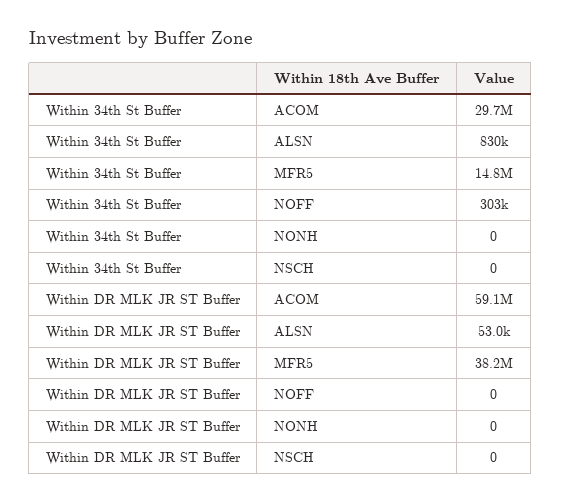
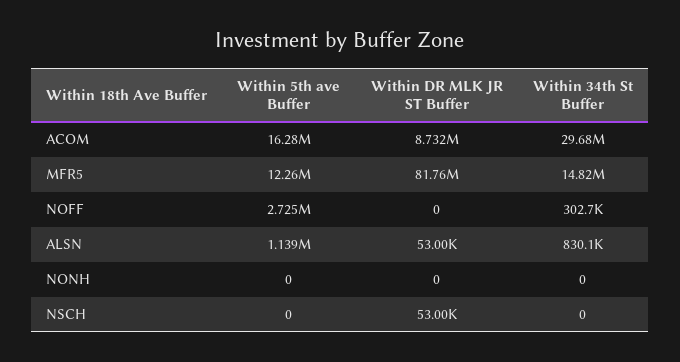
  {
    "Within 34th St Buffer": {
      "ACOM": 29680000,
      "ALSN": 830100,
      "MFR5": 14820000,
      "NOFF": 302700,
      "NONH": 0,
      "NSCH": 0
    },
    "Within DR MLK JR ST Buffer": {
-     "ACOM": 59100000,
+     "ACOM": 8732000,
      "ALSN": 53000,
-     "MFR5": 38200000,
+     "MFR5": 81760000,
      "NOFF": 0,
      "NONH": 0,
-     "NSCH": 0
+     "NSCH": 53000
-   }
+   },
+   "Within 5th ave Buffer": {
+     "ACOM": 16280000,
+     "MFR5": 12260000,
+     "NOFF": 2725000,
+     "ALSN": 1139000,
+     "NONH": 0,
+     "NSCH": 0
+   }
  }

